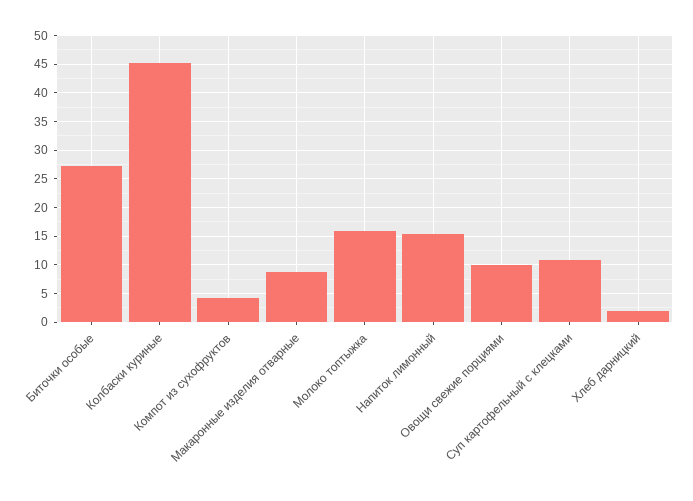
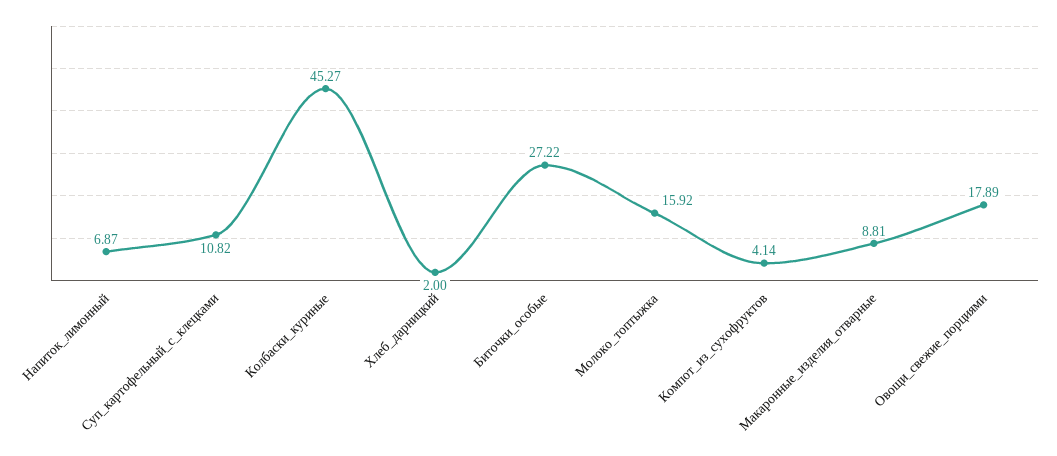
  {
    "Биточки особые": 27.22,
    "Колбаски куриные": 45.27,
    "Компот из сухофруктов": 4.14,
    "Макаронные изделия отварные": 8.81,
    "Молоко топтыжка": 15.92,
-   "Напиток лимонный": 15,
+   "Напиток лимонный": 6.87,
-   "Овощи свежие порциями": 10,
+   "Овощи свежие порциями": 17.89,
    "Суп картофельный с клецками": 10.82,
    "Хлеб дарницкий": 2
  }

